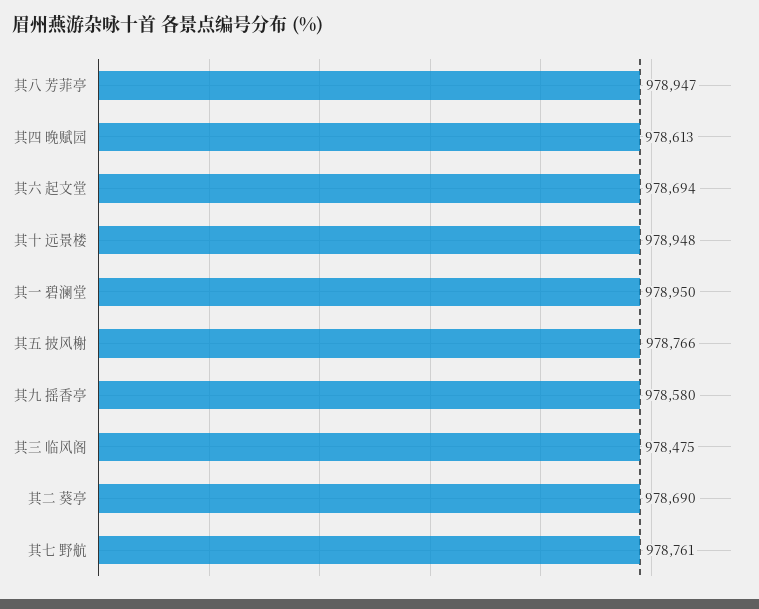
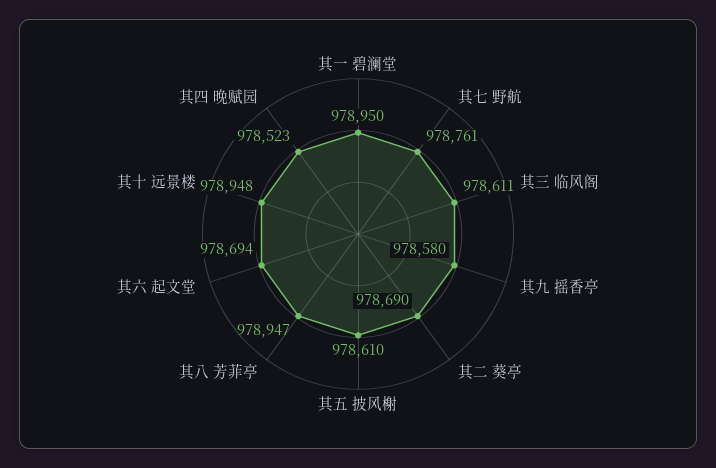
  {
    "其八 芳菲亭": 978947,
-   "其四 晚赋园": 978613,
+   "其四 晚赋园": 978523,
    "其六 起文堂": 978694,
    "其十 远景楼": 978948,
    "其一 碧澜堂": 978950,
-   "其五 披风榭": 978766,
+   "其五 披风榭": 978610,
    "其九 摇香亭": 978580,
-   "其三 临风阁": 978475,
+   "其三 临风阁": 978611,
    "其二 葵亭": 978690,
    "其七 野航": 978761
  }

